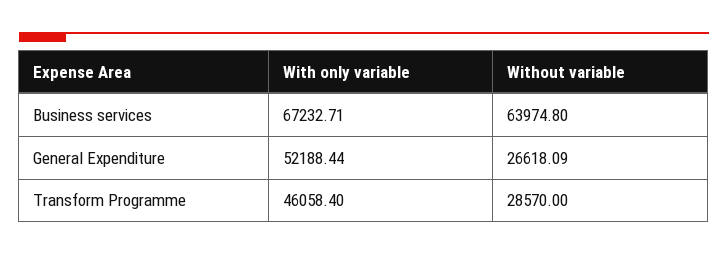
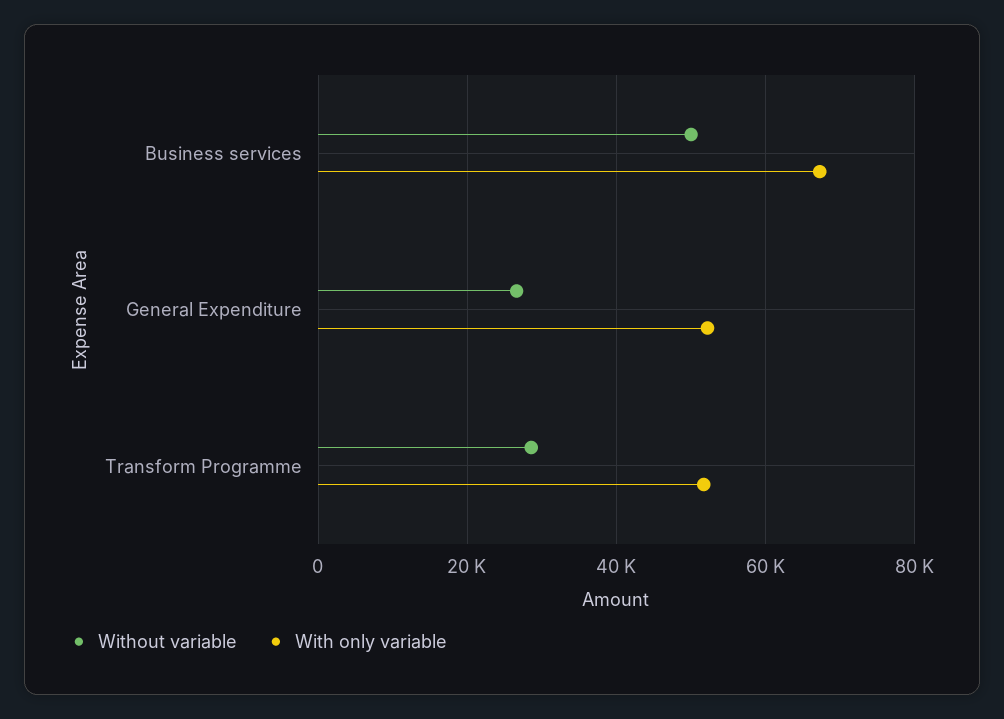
  {
    "With only variable": {
      "Business services": 67232.71,
      "General Expenditure": 52188.44,
-     "Transform Programme": 46058.4
+     "Transform Programme": 52000
    },
    "Without variable": {
-     "Business services": 63974.8,
+     "Business services": 50000,
      "General Expenditure": 26618.09,
      "Transform Programme": 28570
    }
  }

